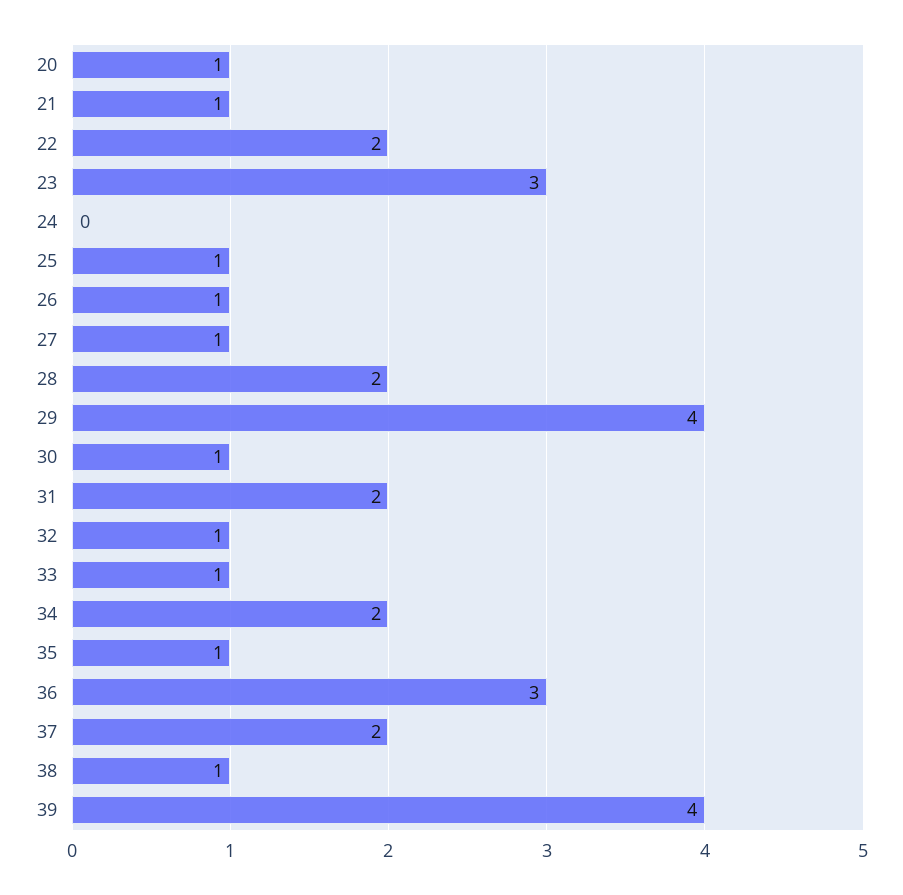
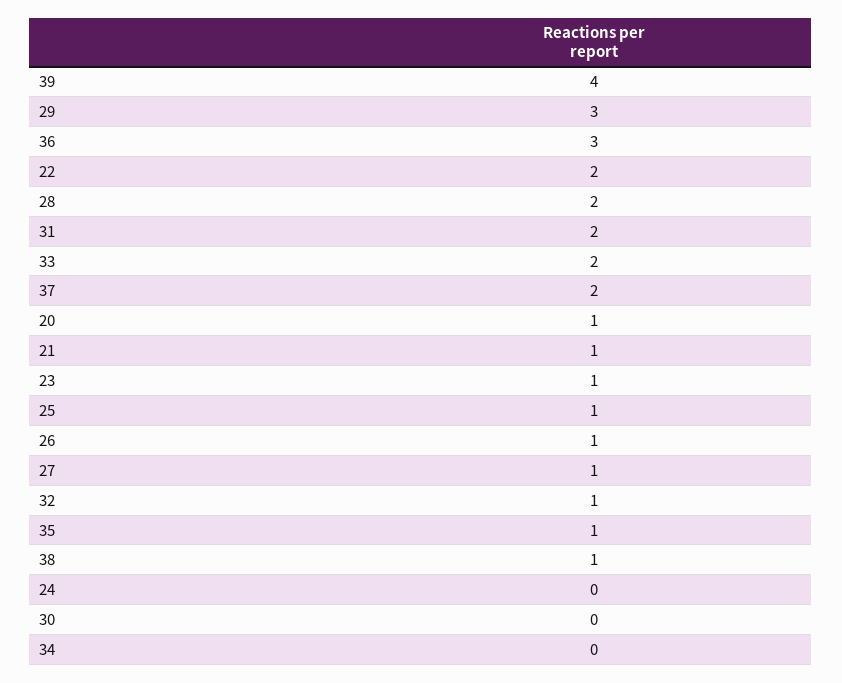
  {
    "20": 1,
    "21": 1,
    "22": 2,
-   "23": 3,
+   "23": 1,
    "24": 0,
    "25": 1,
    "26": 1,
    "27": 1,
    "28": 2,
-   "29": 4,
+   "29": 3,
-   "30": 1,
+   "30": 0,
    "31": 2,
    "32": 1,
-   "33": 1,
+   "33": 2,
-   "34": 2,
+   "34": 0,
    "35": 1,
    "36": 3,
    "37": 2,
    "38": 1,
    "39": 4
  }

